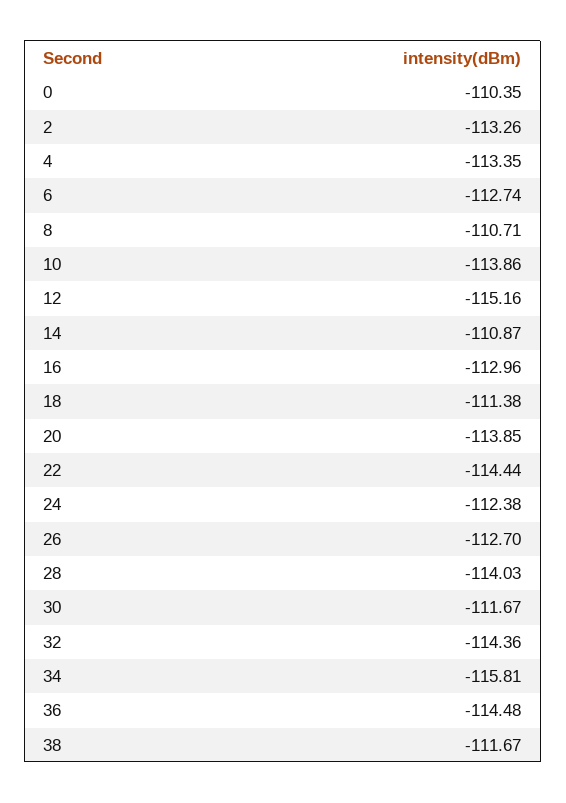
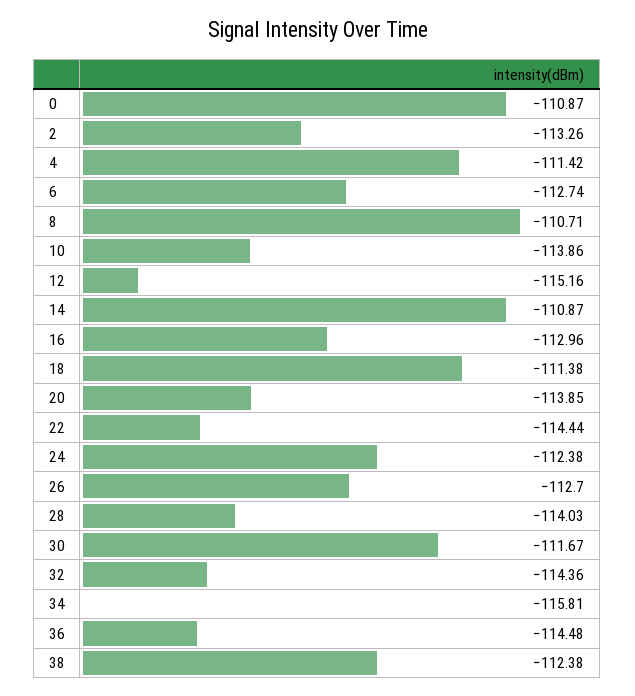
  {
-   "0": -110.35,
+   "0": -110.87,
    "2": -113.26,
-   "4": -113.35,
+   "4": -111.42,
    "6": -112.74,
    "8": -110.71,
    "10": -113.86,
    "12": -115.16,
    "14": -110.87,
    "16": -112.96,
    "18": -111.38,
    "20": -113.85,
    "22": -114.44,
    "24": -112.38,
    "26": -112.7,
    "28": -114.03,
    "30": -111.67,
    "32": -114.36,
    "34": -115.81,
    "36": -114.48,
-   "38": -111.67
+   "38": -112.38
  }

